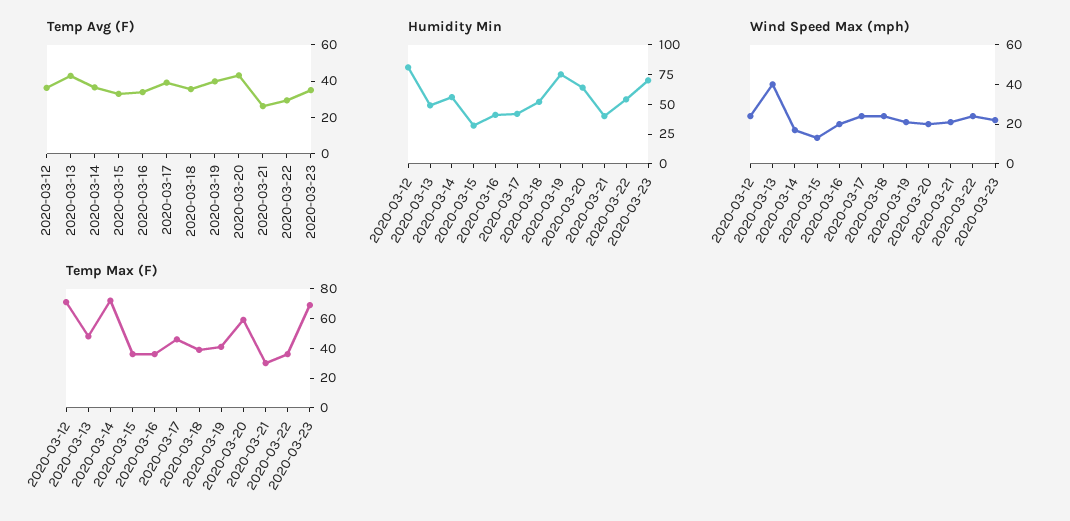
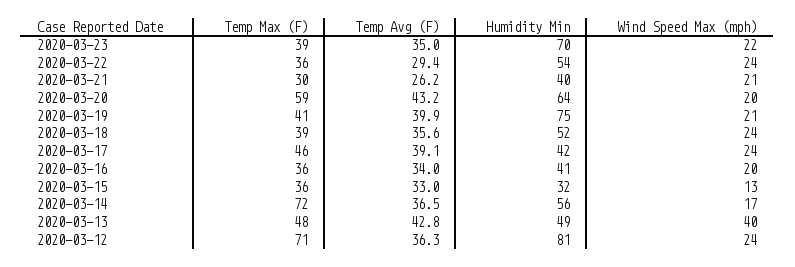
  {
    "Temp Avg (F)": {
      "2020-03-12": 36.3,
      "2020-03-13": 42.8,
      "2020-03-14": 36.5,
      "2020-03-15": 33,
      "2020-03-16": 34,
      "2020-03-17": 39.1,
      "2020-03-18": 35.6,
      "2020-03-19": 39.9,
      "2020-03-20": 43.2,
      "2020-03-21": 26.2,
      "2020-03-22": 29.4,
      "2020-03-23": 35
    },
    "Humidity Min": {
      "2020-03-12": 81,
      "2020-03-13": 49,
      "2020-03-14": 56,
      "2020-03-15": 32,
      "2020-03-16": 41,
      "2020-03-17": 42,
      "2020-03-18": 52,
      "2020-03-19": 75,
      "2020-03-20": 64,
      "2020-03-21": 40,
      "2020-03-22": 54,
      "2020-03-23": 70
    },
    "Wind Speed Max (mph)": {
      "2020-03-12": 24,
      "2020-03-13": 40,
      "2020-03-14": 17,
      "2020-03-15": 13,
      "2020-03-16": 20,
      "2020-03-17": 24,
      "2020-03-18": 24,
      "2020-03-19": 21,
      "2020-03-20": 20,
      "2020-03-21": 21,
      "2020-03-22": 24,
      "2020-03-23": 22
    },
    "Temp Max (F)": {
      "2020-03-12": 71,
      "2020-03-13": 48,
      "2020-03-14": 72,
      "2020-03-15": 36,
      "2020-03-16": 36,
      "2020-03-17": 46,
      "2020-03-18": 39,
      "2020-03-19": 41,
      "2020-03-20": 59,
      "2020-03-21": 30,
      "2020-03-22": 36,
-     "2020-03-23": 70
+     "2020-03-23": 39
    }
  }

